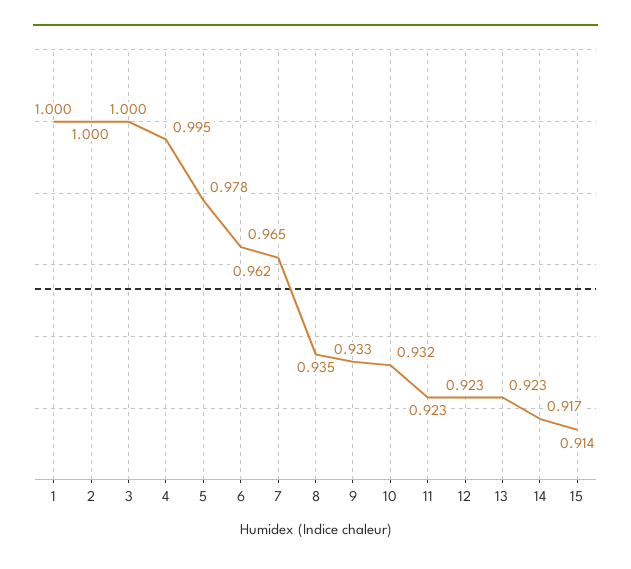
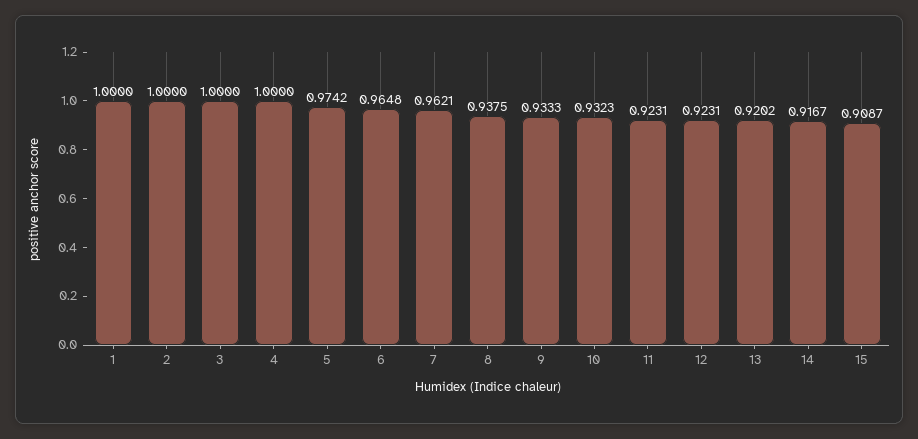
  {
    "1": 1,
    "2": 1,
    "3": 1,
-   "4": 0.995,
+   "4": 1,
-   "5": 0.978,
+   "5": 0.9742,
    "6": 0.9648,
    "7": 0.9621,
-   "8": 0.935,
+   "8": 0.9375,
    "9": 0.9333,
    "10": 0.9323,
    "11": 0.9231,
    "12": 0.9231,
-   "13": 0.923,
+   "13": 0.9202,
    "14": 0.9167,
-   "15": 0.914
+   "15": 0.9087
  }

